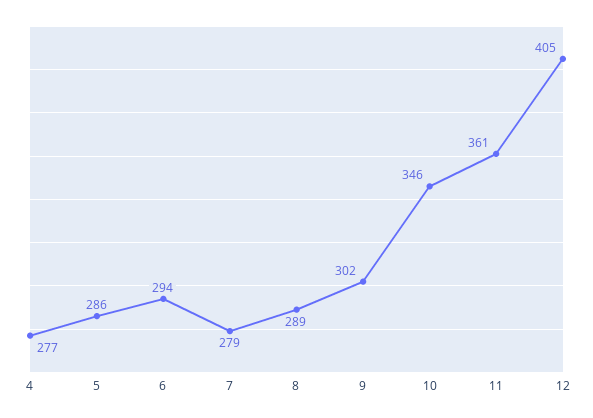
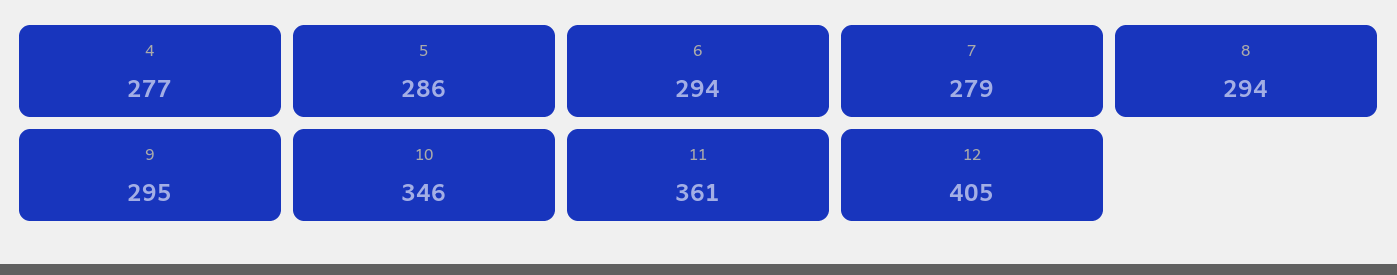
  {
    "4": 277,
    "5": 286,
    "6": 294,
    "7": 279,
-   "8": 289,
+   "8": 294,
-   "9": 302,
+   "9": 295,
    "10": 346,
    "11": 361,
    "12": 405
  }

